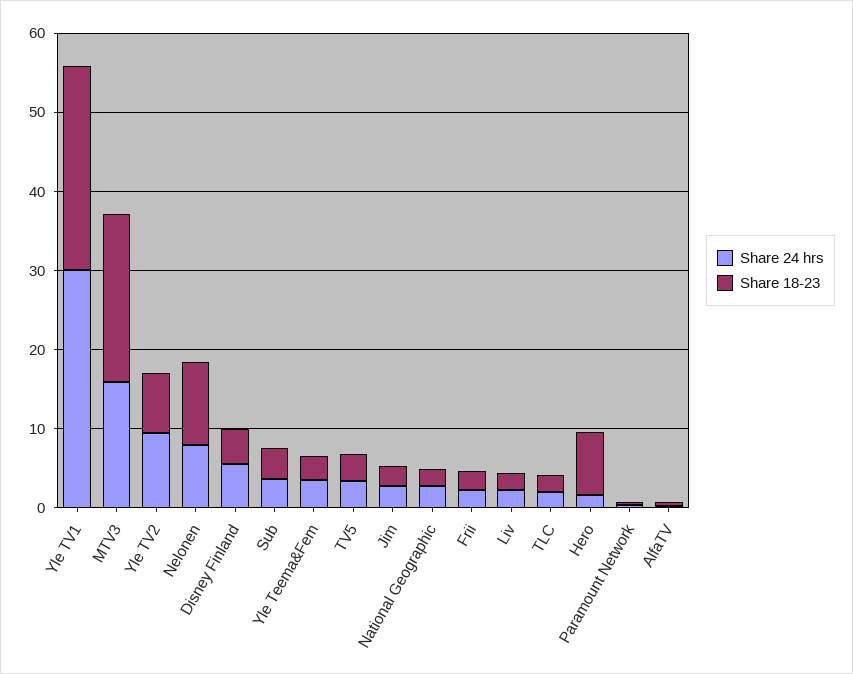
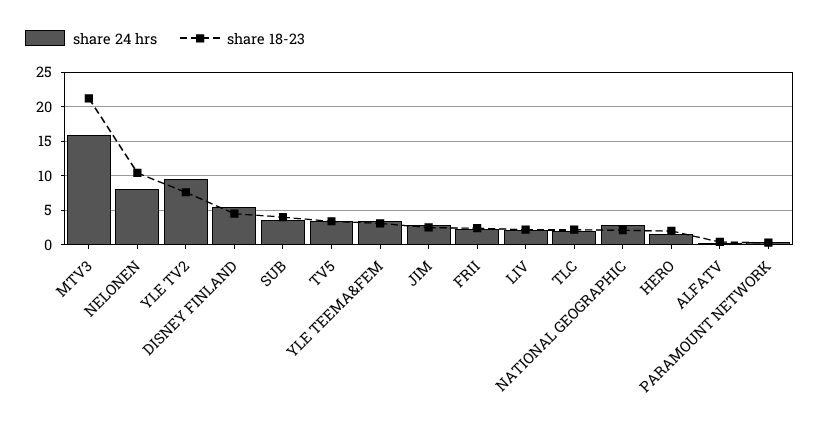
  {
    "Share 24 hrs": {
-     "Yle TV1": 30,
      "MTV3": 16,
      "Yle TV2": 10,
      "Nelonen": 8,
      "Disney Finland": 6,
      "Sub": 4,
      "Yle Teema&Fem": 4,
      "TV5": 3,
      "Jim": 3,
      "National Geographic": 3,
      "Frii": 2,
      "Liv": 2,
      "TLC": 2,
      "Hero": 2,
      "Paramount Network": 0,
      "AlfaTV": 0
    },
    "Share 18-23": {
-     "Yle TV1": 26,
      "MTV3": 21,
      "Yle TV2": 8,
      "Nelonen": 10,
      "Disney Finland": 5,
      "Sub": 4,
      "Yle Teema&Fem": 3,
      "TV5": 3,
      "Jim": 3,
      "National Geographic": 2,
      "Frii": 2,
      "Liv": 2,
      "TLC": 2,
-     "Hero": 8,
+     "Hero": 2,
      "Paramount Network": 0,
      "AlfaTV": 0
    }
  }

